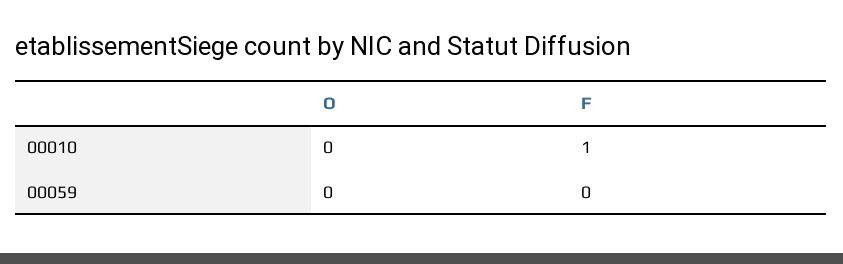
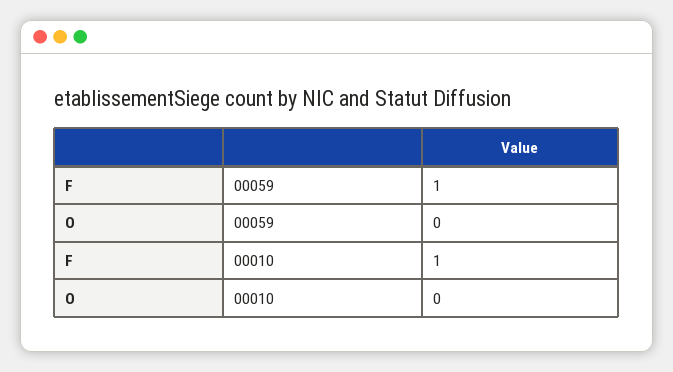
  {
    "O": {
      "00010": 0,
      "00059": 0
    },
    "F": {
      "00010": 1,
-     "00059": 0
+     "00059": 1
    }
  }

